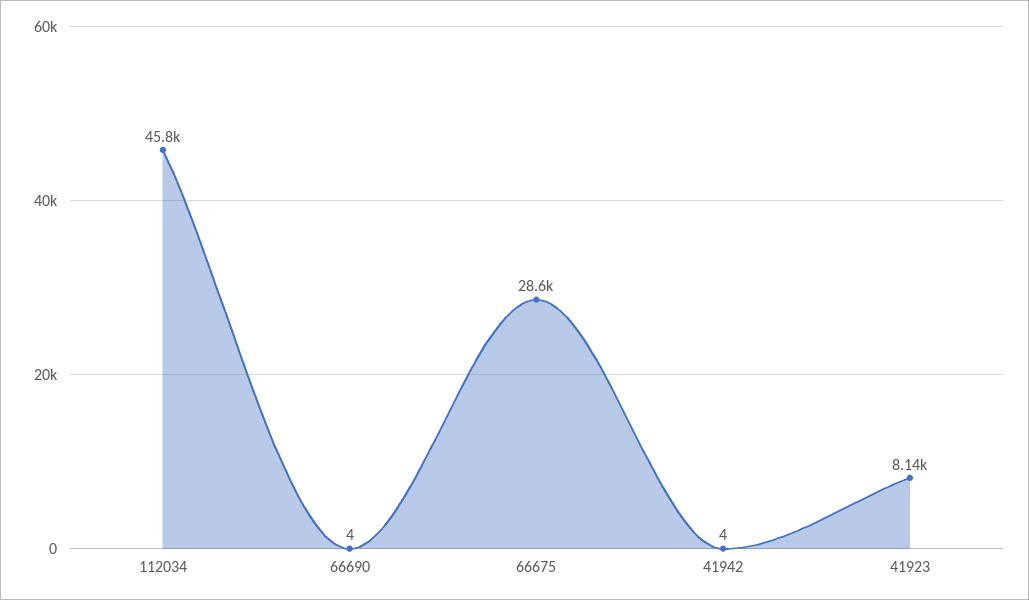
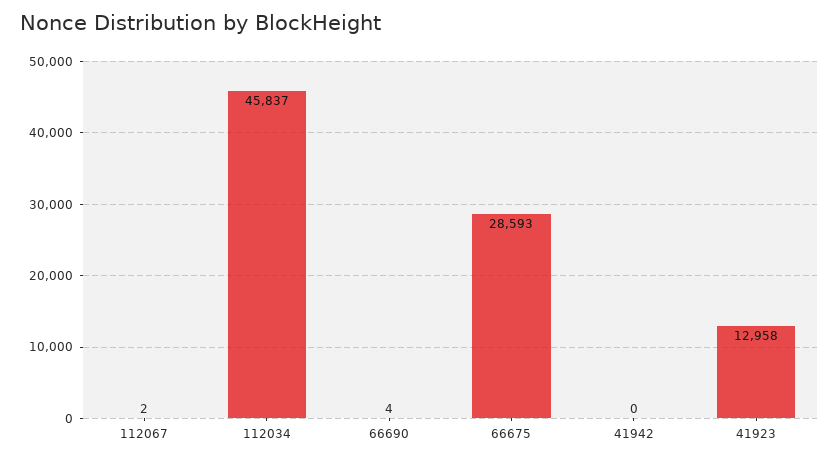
  {
    "112034": 45837,
    "66690": 4,
    "66675": 28593,
-   "41942": 4,
+   "41942": 0,
-   "41923": 8140
+   "41923": 12958,
+   "112067": 2
  }

